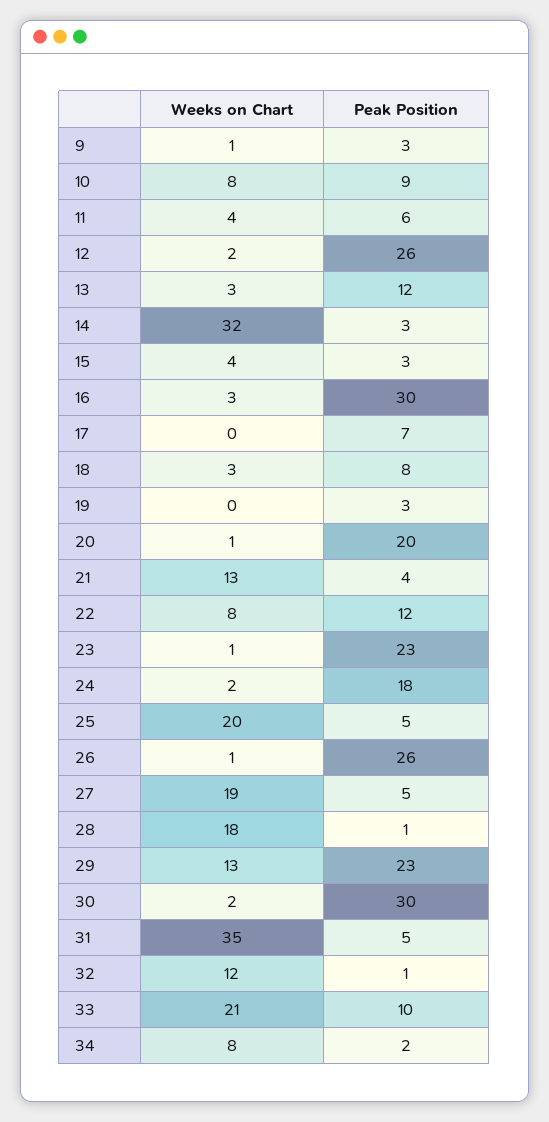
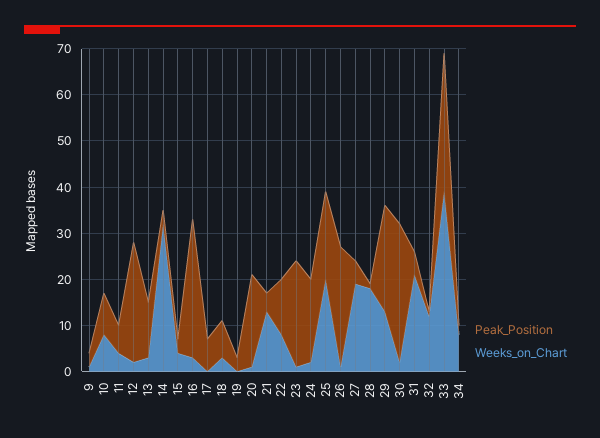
  {
    "Weeks on Chart": {
      "9": 1,
      "10": 8,
      "11": 4,
      "12": 2,
      "13": 3,
      "14": 32,
      "15": 4,
      "16": 3,
      "17": 0,
      "18": 3,
      "19": 0,
      "20": 1,
      "21": 13,
      "22": 8,
      "23": 1,
      "24": 2,
      "25": 20,
      "26": 1,
      "27": 19,
      "28": 18,
      "29": 13,
      "30": 2,
-     "31": 35,
+     "31": 20,
      "32": 12,
-     "33": 21,
+     "33": 40,
      "34": 8
    },
    "Peak Position": {
      "9": 3,
      "10": 9,
      "11": 6,
      "12": 26,
      "13": 12,
      "14": 3,
      "15": 3,
      "16": 30,
      "17": 7,
      "18": 8,
      "19": 3,
      "20": 20,
      "21": 4,
      "22": 12,
      "23": 23,
      "24": 18,
-     "25": 5,
+     "25": 20,
      "26": 26,
      "27": 5,
      "28": 1,
      "29": 23,
      "30": 30,
      "31": 5,
      "32": 1,
-     "33": 10,
+     "33": 30,
      "34": 2
    }
  }

